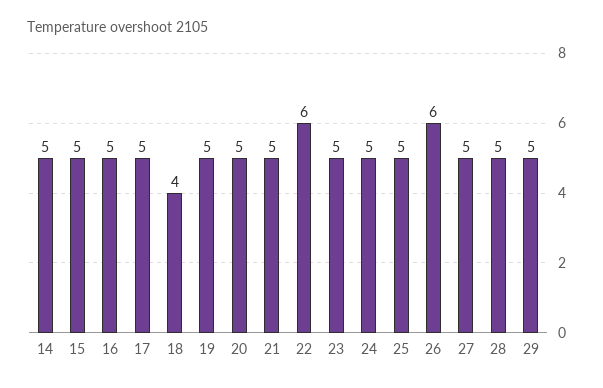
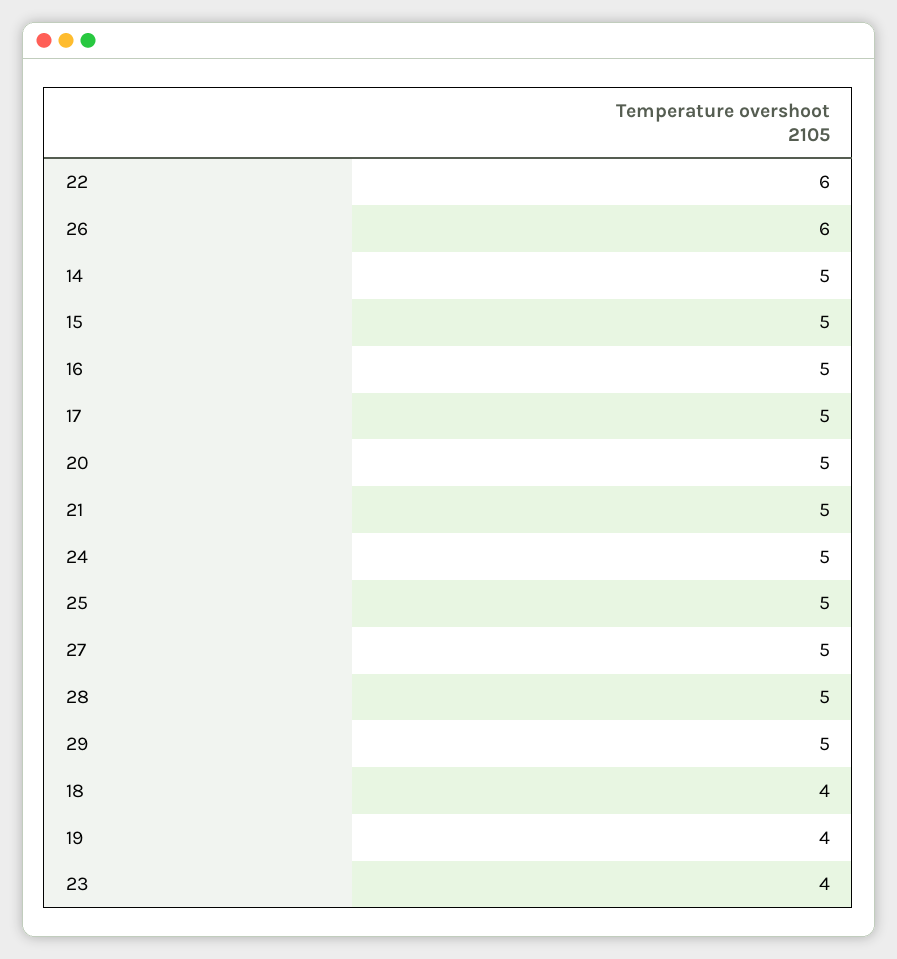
  {
    "14": 5,
    "15": 5,
    "16": 5,
    "17": 5,
    "18": 4,
-   "19": 5,
+   "19": 4,
    "20": 5,
    "21": 5,
    "22": 6,
-   "23": 5,
+   "23": 4,
    "24": 5,
    "25": 5,
    "26": 6,
    "27": 5,
    "28": 5,
    "29": 5
  }

